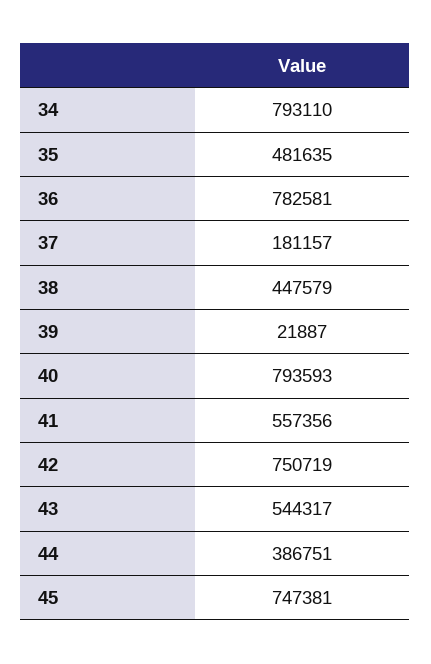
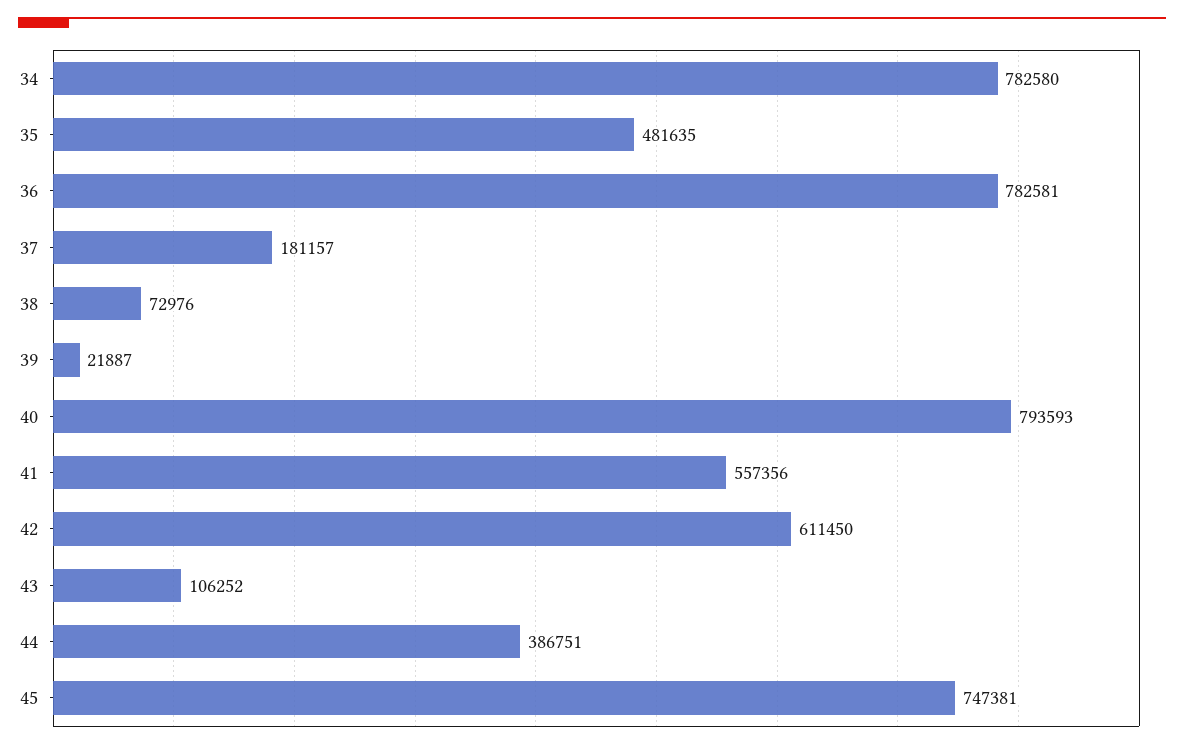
  {
-   "34": 793110,
+   "34": 782580,
    "35": 481635,
    "36": 782581,
    "37": 181157,
-   "38": 447579,
+   "38": 72976,
    "39": 21887,
    "40": 793593,
    "41": 557356,
-   "42": 750719,
+   "42": 611450,
-   "43": 544317,
+   "43": 106252,
    "44": 386751,
    "45": 747381
  }

